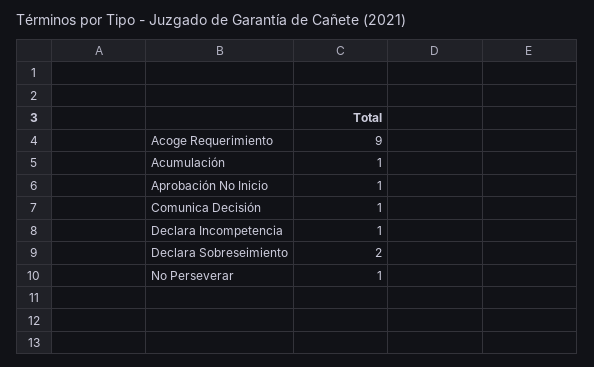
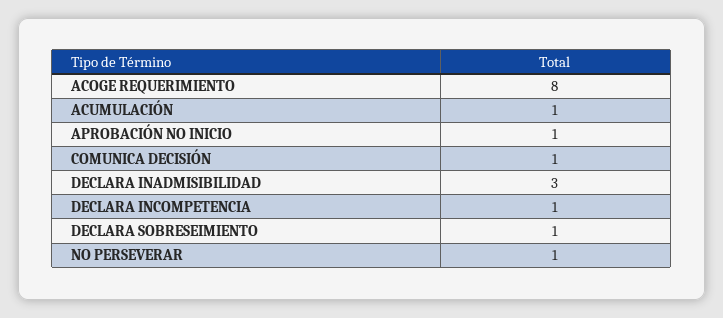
  {
-   "Acoge Requerimiento": 9,
+   "Acoge Requerimiento": 8,
    "Acumulación": 1,
    "Aprobación No Inicio": 1,
    "Comunica Decisión": 1,
    "Declara Incompetencia": 1,
-   "Declara Sobreseimiento": 2,
+   "Declara Sobreseimiento": 1,
-   "No Perseverar": 1
+   "No Perseverar": 1,
+   "DECLARA INADMISIBILIDAD": 3
  }

